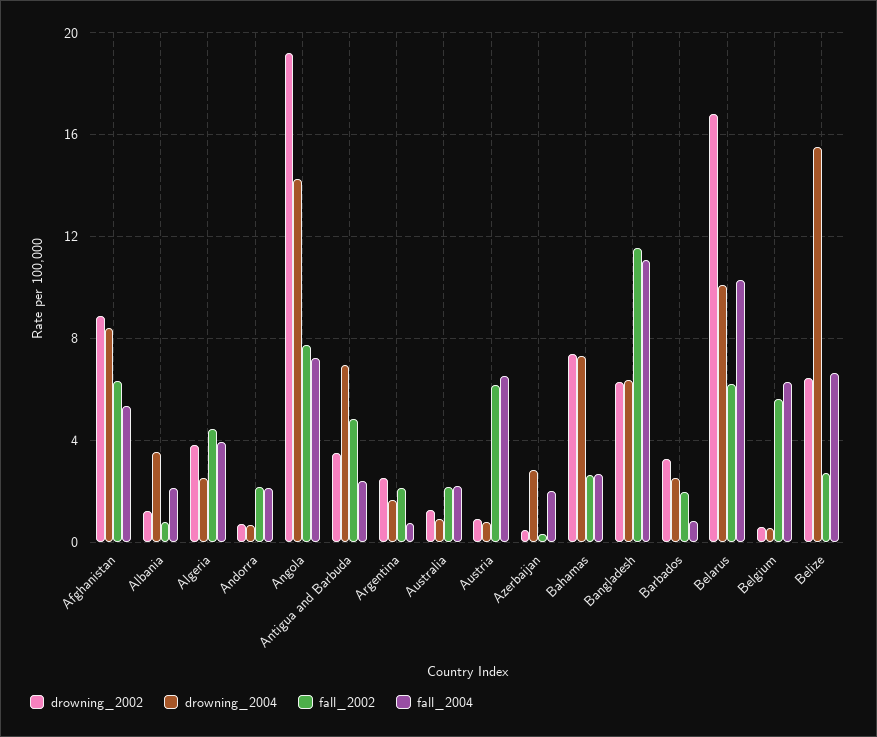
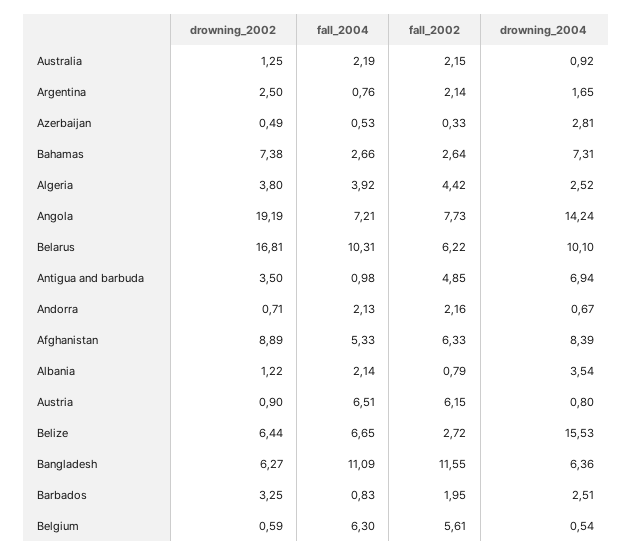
  {
    "drowning_2002": {
      "Afghanistan": 8.89,
      "Albania": 1.22,
      "Algeria": 3.8,
      "Andorra": 0.71,
      "Angola": 19.19,
      "Antigua and Barbuda": 3.5,
      "Argentina": 2.5,
      "Australia": 1.25,
      "Austria": 0.9,
      "Azerbaijan": 0.49,
      "Bahamas": 7.38,
      "Bangladesh": 6.27,
      "Barbados": 3.25,
      "Belarus": 16.81,
      "Belgium": 0.59,
      "Belize": 6.44
    },
    "drowning_2004": {
      "Afghanistan": 8.39,
      "Albania": 3.54,
      "Algeria": 2.52,
      "Andorra": 0.67,
      "Angola": 14.24,
      "Antigua and Barbuda": 6.94,
      "Argentina": 1.65,
      "Australia": 0.92,
      "Austria": 0.8,
      "Azerbaijan": 2.81,
      "Bahamas": 7.31,
      "Bangladesh": 6.36,
      "Barbados": 2.51,
      "Belarus": 10.1,
      "Belgium": 0.54,
      "Belize": 15.53
    },
    "fall_2002": {
      "Afghanistan": 6.33,
      "Albania": 0.79,
      "Algeria": 4.42,
      "Andorra": 2.16,
      "Angola": 7.73,
      "Antigua and Barbuda": 4.85,
      "Argentina": 2.14,
      "Australia": 2.15,
      "Austria": 6.15,
      "Azerbaijan": 0.33,
      "Bahamas": 2.64,
      "Bangladesh": 11.55,
      "Barbados": 1.95,
      "Belarus": 6.22,
      "Belgium": 5.61,
      "Belize": 2.72
    },
    "fall_2004": {
      "Afghanistan": 5.33,
      "Albania": 2.14,
      "Algeria": 3.92,
      "Andorra": 2.13,
      "Angola": 7.21,
-     "Antigua and Barbuda": 2.5,
+     "Antigua and Barbuda": 0.98,
      "Argentina": 0.76,
      "Australia": 2.19,
      "Austria": 6.51,
-     "Azerbaijan": 2,
+     "Azerbaijan": 0.53,
      "Bahamas": 2.66,
      "Bangladesh": 11.09,
      "Barbados": 0.83,
      "Belarus": 10.31,
      "Belgium": 6.3,
      "Belize": 6.65
    }
  }

